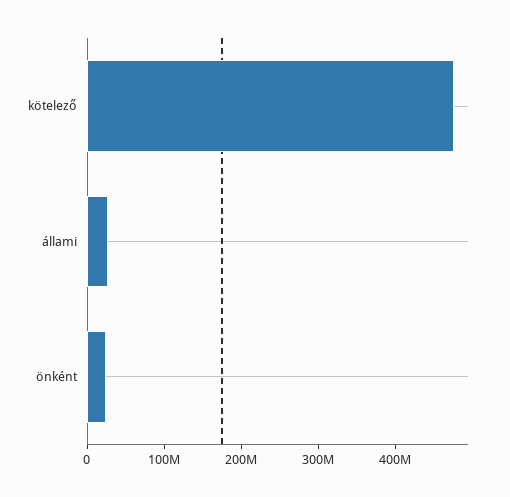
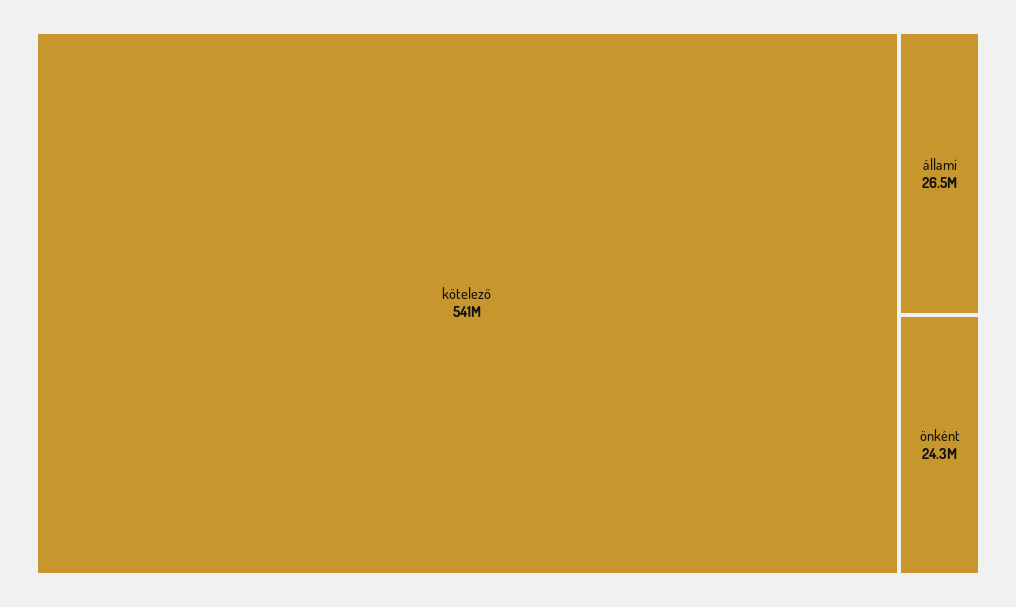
  {
-   "kötelező": 480000000,
+   "kötelező": 541000000,
    "állami": 26500000,
    "önként": 24300000
  }

